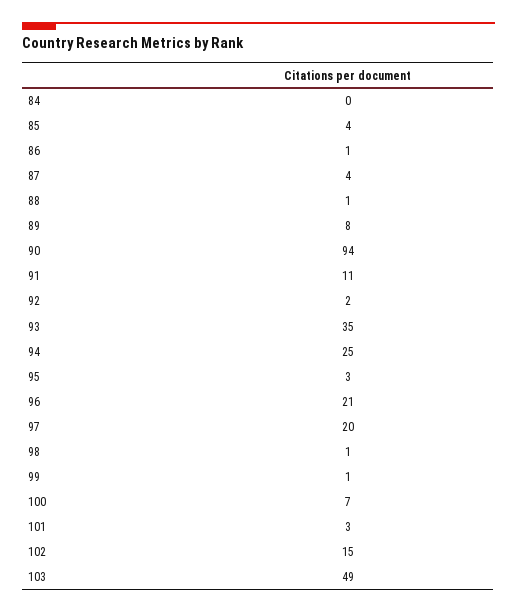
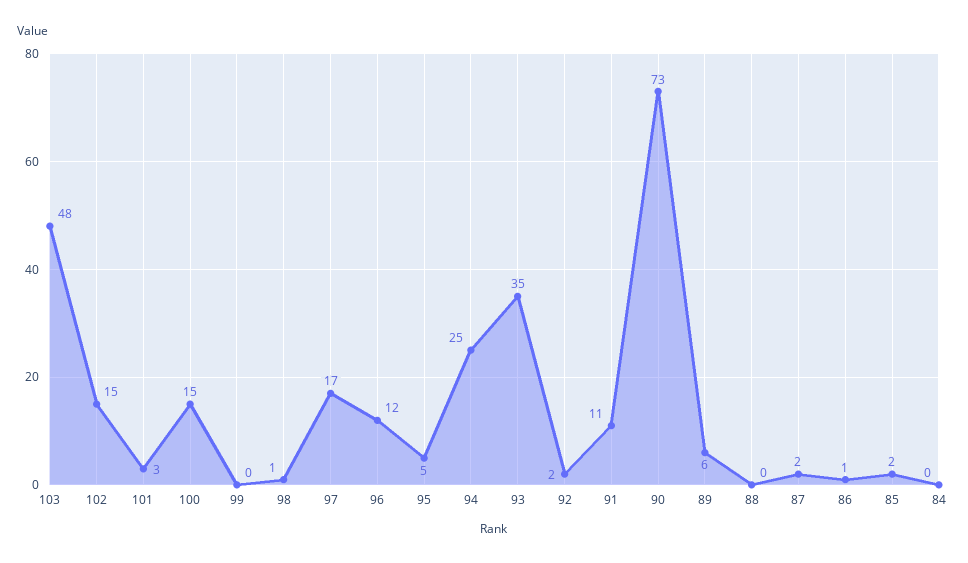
  {
    "84": 0,
-   "85": 4,
+   "85": 2,
    "86": 1,
-   "87": 4,
+   "87": 2,
-   "88": 1,
+   "88": 0,
-   "89": 8,
+   "89": 6,
-   "90": 94,
+   "90": 73,
    "91": 11,
    "92": 2,
    "93": 35,
    "94": 25,
-   "95": 3,
+   "95": 5,
-   "96": 21,
+   "96": 12,
-   "97": 20,
+   "97": 17,
    "98": 1,
-   "99": 1,
+   "99": 0,
-   "100": 7,
+   "100": 15,
    "101": 3,
    "102": 15,
-   "103": 49
+   "103": 48
  }

